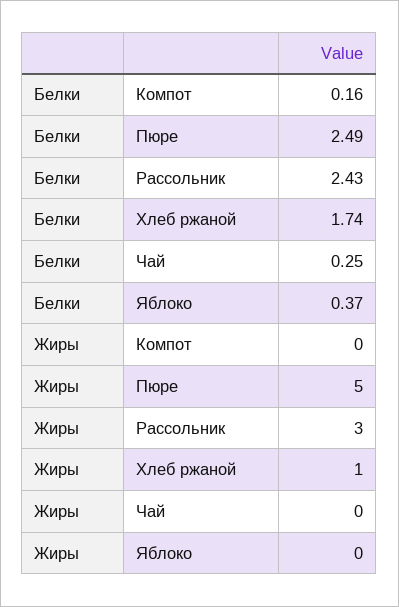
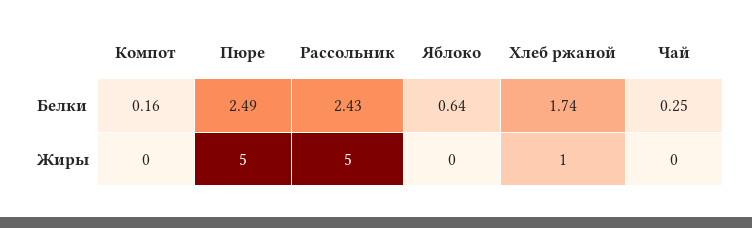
  {
    "Белки": {
      "Компот": 0.16,
      "Пюре": 2.49,
      "Рассольник": 2.43,
      "Хлеб ржаной": 1.74,
      "Чай": 0.25,
-     "Яблоко": 0.37
+     "Яблоко": 0.64
    },
    "Жиры": {
      "Компот": 0,
      "Пюре": 5,
-     "Рассольник": 3,
+     "Рассольник": 5,
      "Хлеб ржаной": 1,
      "Чай": 0,
      "Яблоко": 0
    }
  }

